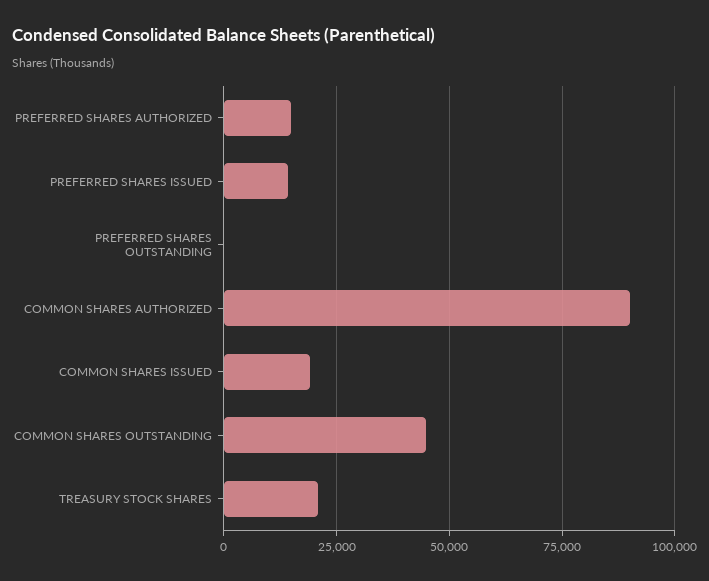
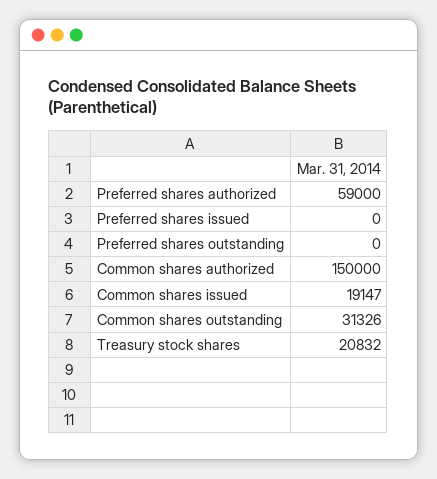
  {
-   "PREFERRED SHARES AUTHORIZED": 15000,
+   "PREFERRED SHARES AUTHORIZED": 59000,
-   "PREFERRED SHARES ISSUED": 15000,
+   "PREFERRED SHARES ISSUED": 0,
    "PREFERRED SHARES OUTSTANDING": 0,
-   "COMMON SHARES AUTHORIZED": 90000,
+   "COMMON SHARES AUTHORIZED": 150000,
    "COMMON SHARES ISSUED": 19147,
-   "COMMON SHARES OUTSTANDING": 45000,
+   "COMMON SHARES OUTSTANDING": 31326,
    "TREASURY STOCK SHARES": 20832
  }

